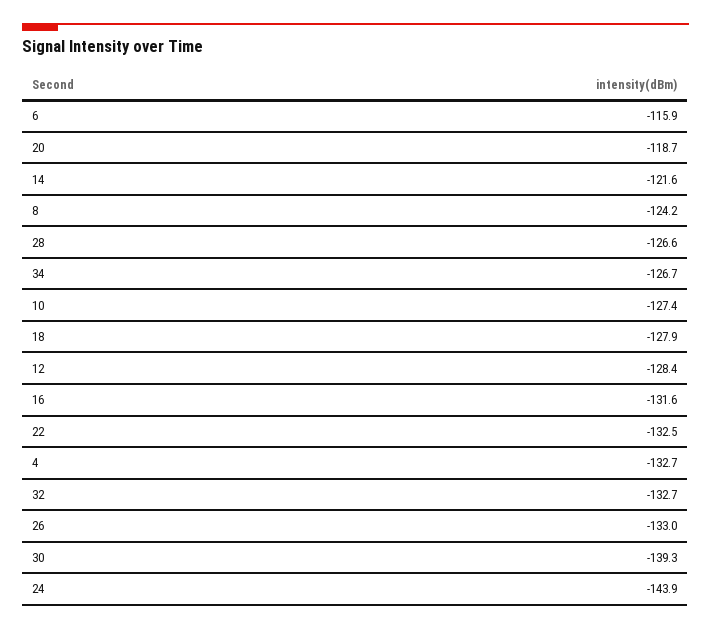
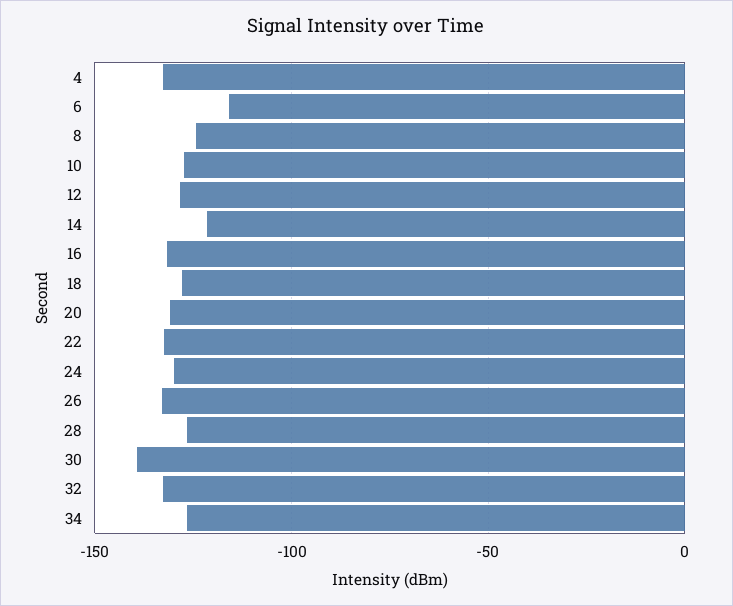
  {
    "6": -115.9,
-   "20": -118.7,
+   "20": -130,
    "14": -121.6,
    "8": -124.2,
    "28": -126.6,
    "34": -126.7,
    "10": -127.4,
    "18": -127.9,
    "12": -128.4,
    "16": -131.6,
    "22": -132.5,
    "4": -132.7,
    "32": -132.7,
    "26": -133,
    "30": -139.3,
-   "24": -143.9
+   "24": -130
  }

